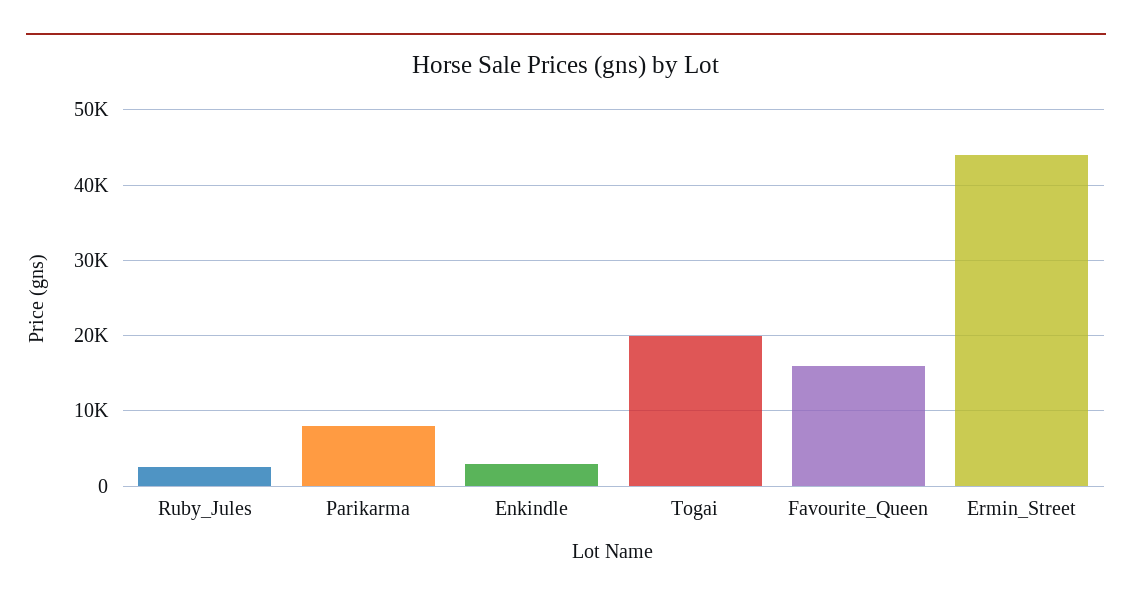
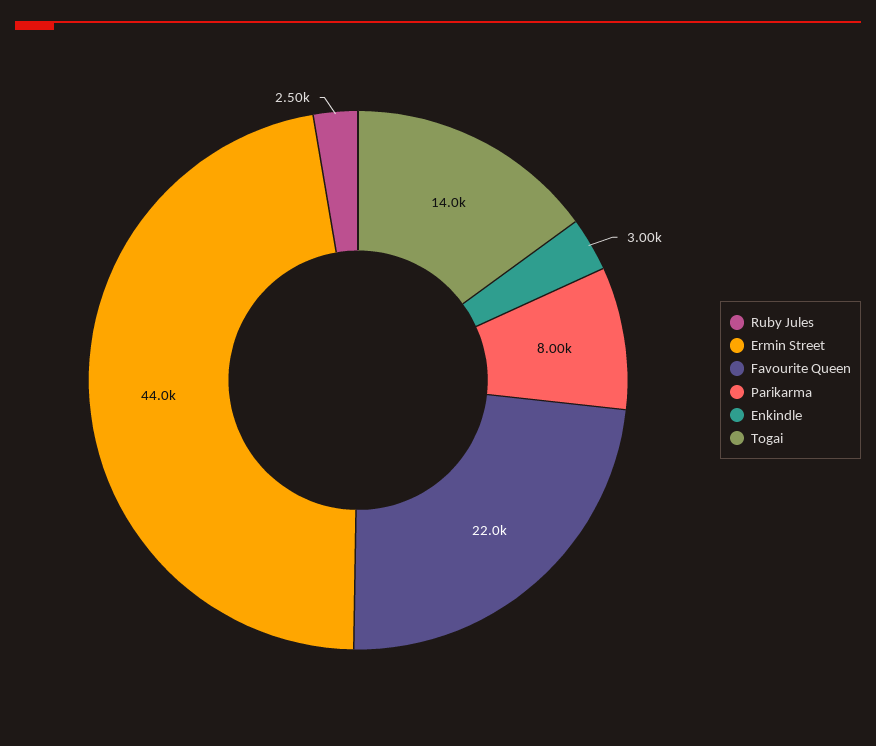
  {
    "Ruby_Jules": 2500,
    "Parikarma": 8000,
    "Enkindle": 3000,
-   "Togai": 20000,
+   "Togai": 14000,
-   "Favourite_Queen": 16000,
+   "Favourite_Queen": 22000,
    "Ermin_Street": 44000
  }

